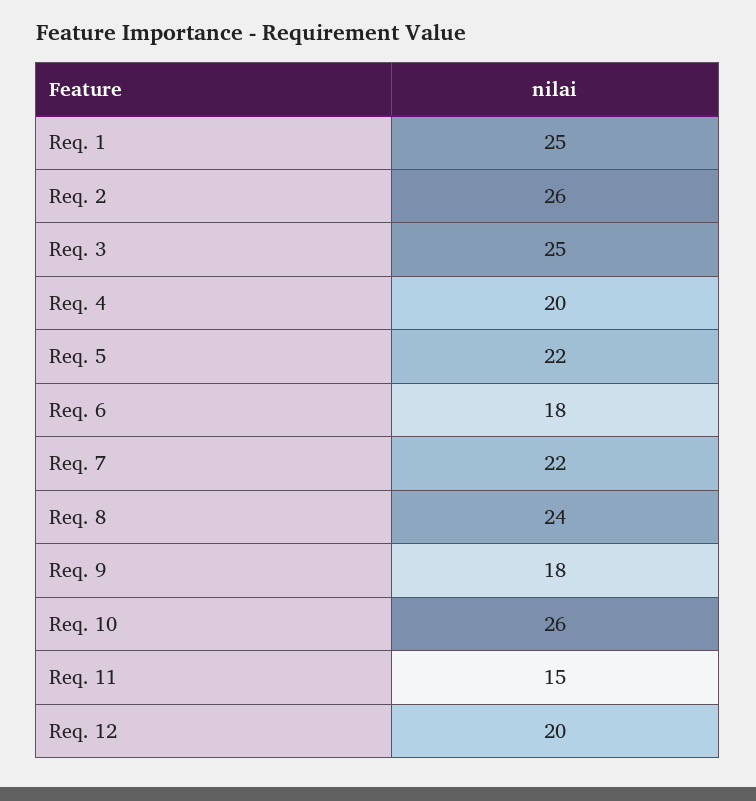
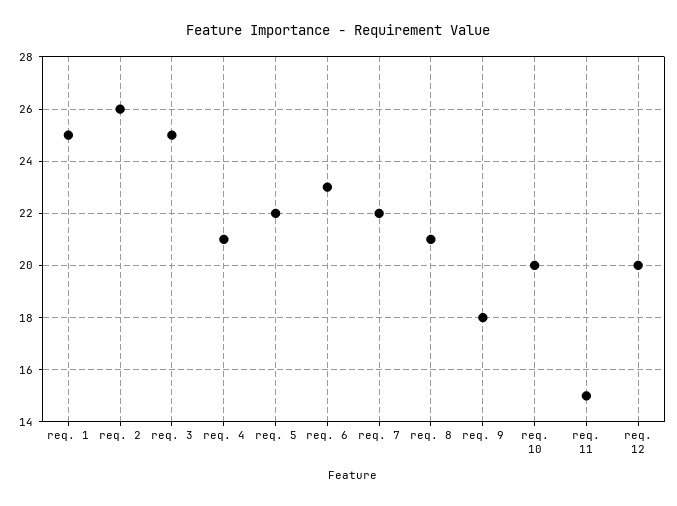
  {
    "Req. 1": 25,
    "Req. 2": 26,
    "Req. 3": 25,
-   "Req. 4": 20,
+   "Req. 4": 21,
    "Req. 5": 22,
-   "Req. 6": 18,
+   "Req. 6": 23,
    "Req. 7": 22,
-   "Req. 8": 24,
+   "Req. 8": 21,
    "Req. 9": 18,
-   "Req. 10": 26,
+   "Req. 10": 20,
    "Req. 11": 15,
    "Req. 12": 20
  }

